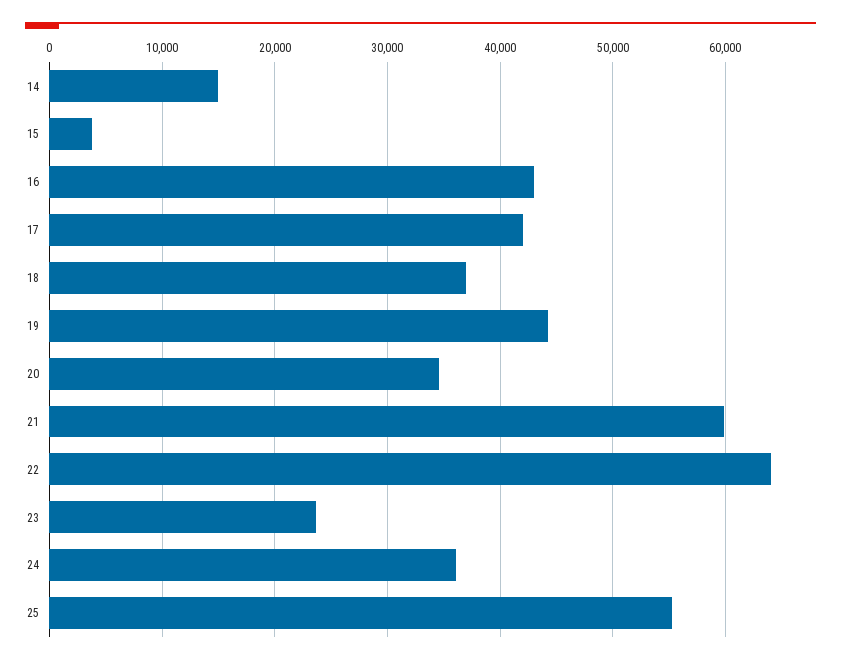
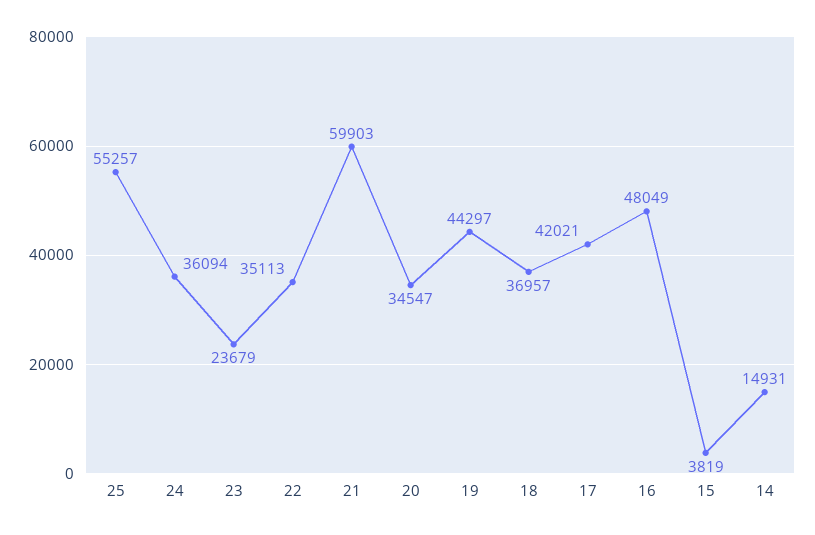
  {
    "14": 14931,
    "15": 3819,
-   "16": 43000,
+   "16": 48049,
    "17": 42021,
    "18": 36957,
    "19": 44297,
    "20": 34547,
    "21": 59903,
-   "22": 64000,
+   "22": 35113,
    "23": 23679,
    "24": 36094,
    "25": 55257
  }

